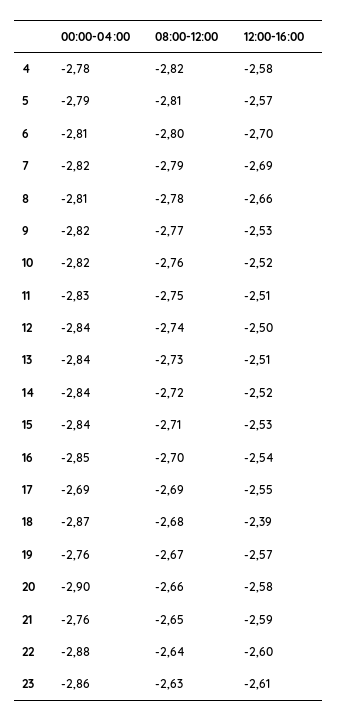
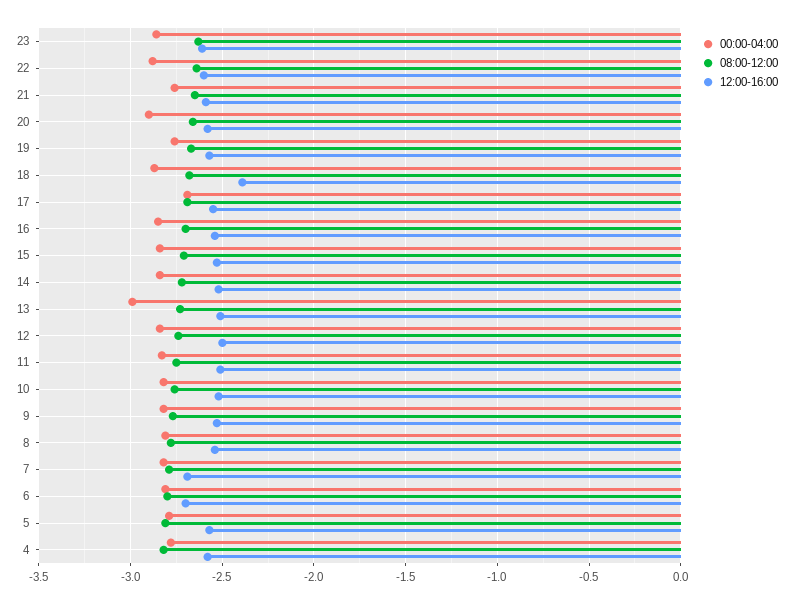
  {
    "00:00-04:00": {
      "4": -2.78,
      "5": -2.79,
      "6": -2.81,
      "7": -2.82,
      "8": -2.81,
      "9": -2.82,
      "10": -2.82,
      "11": -2.83,
      "12": -2.84,
-     "13": -2.84,
+     "13": -3,
      "14": -2.84,
      "15": -2.84,
      "16": -2.85,
      "17": -2.69,
      "18": -2.87,
      "19": -2.76,
      "20": -2.9,
      "21": -2.76,
      "22": -2.88,
      "23": -2.86
    },
    "08:00-12:00": {
      "4": -2.82,
      "5": -2.81,
      "6": -2.8,
      "7": -2.79,
      "8": -2.78,
      "9": -2.77,
      "10": -2.76,
      "11": -2.75,
      "12": -2.74,
      "13": -2.73,
      "14": -2.72,
      "15": -2.71,
      "16": -2.7,
      "17": -2.69,
      "18": -2.68,
      "19": -2.67,
      "20": -2.66,
      "21": -2.65,
      "22": -2.64,
      "23": -2.63
    },
    "12:00-16:00": {
      "4": -2.58,
      "5": -2.57,
      "6": -2.7,
      "7": -2.69,
-     "8": -2.66,
+     "8": -2.55,
      "9": -2.53,
      "10": -2.52,
      "11": -2.51,
      "12": -2.5,
      "13": -2.51,
      "14": -2.52,
      "15": -2.53,
      "16": -2.54,
      "17": -2.55,
      "18": -2.39,
      "19": -2.57,
      "20": -2.58,
      "21": -2.59,
      "22": -2.6,
      "23": -2.61
    }
  }

